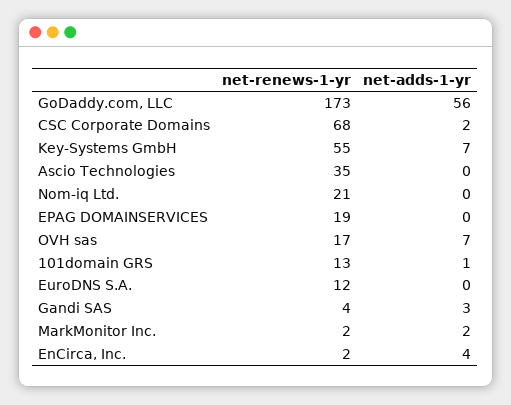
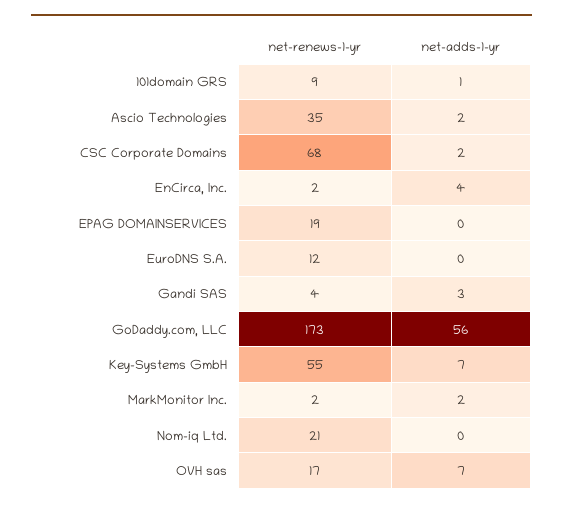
  {
    "net-renews-1-yr": {
      "GoDaddy.com, LLC": 173,
      "CSC Corporate Domains": 68,
      "Key-Systems GmbH": 55,
      "Ascio Technologies": 35,
      "Nom-iq Ltd.": 21,
      "EPAG DOMAINSERVICES": 19,
      "OVH sas": 17,
-     "101domain GRS": 13,
+     "101domain GRS": 9,
      "EuroDNS S.A.": 12,
      "Gandi SAS": 4,
      "MarkMonitor Inc.": 2,
      "EnCirca, Inc.": 2
    },
    "net-adds-1-yr": {
      "GoDaddy.com, LLC": 56,
      "CSC Corporate Domains": 2,
      "Key-Systems GmbH": 7,
-     "Ascio Technologies": 0,
+     "Ascio Technologies": 2,
      "Nom-iq Ltd.": 0,
      "EPAG DOMAINSERVICES": 0,
      "OVH sas": 7,
      "101domain GRS": 1,
      "EuroDNS S.A.": 0,
      "Gandi SAS": 3,
      "MarkMonitor Inc.": 2,
      "EnCirca, Inc.": 4
    }
  }

